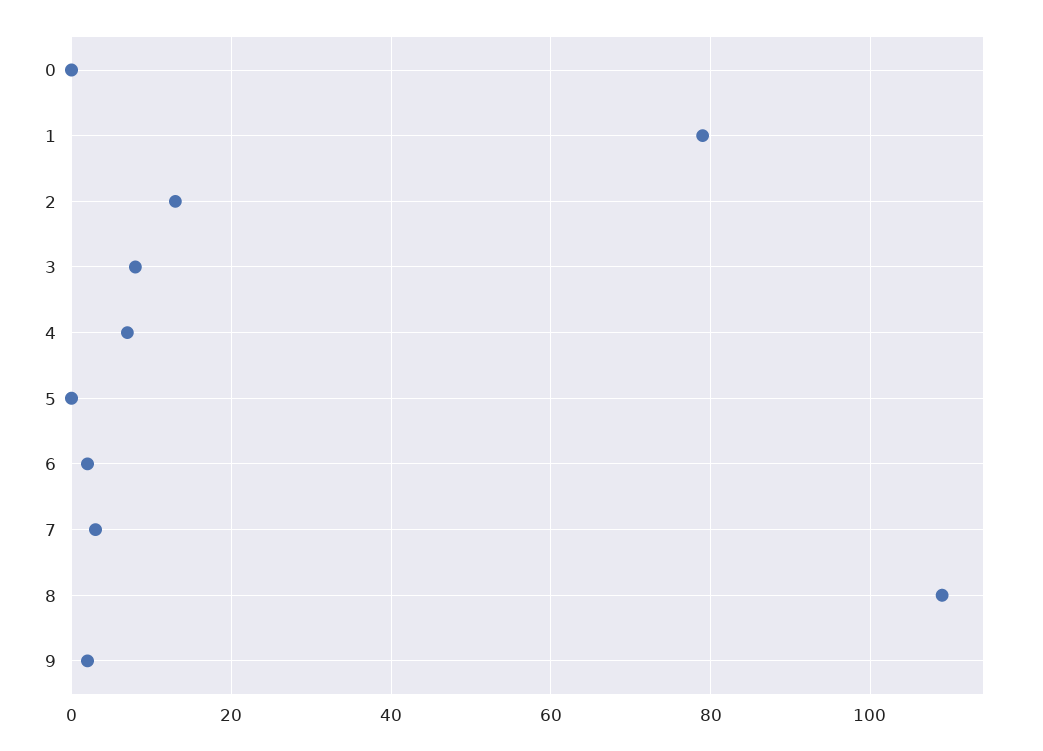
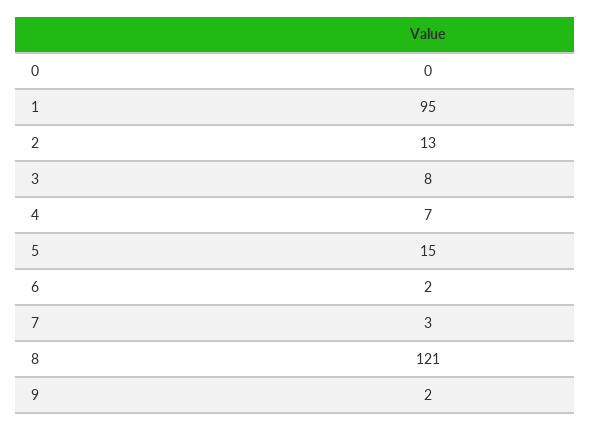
  {
    "0": 0,
-   "1": 80,
+   "1": 95,
    "2": 13,
    "3": 8,
    "4": 7,
-   "5": 0,
+   "5": 15,
    "6": 2,
    "7": 3,
-   "8": 110,
+   "8": 121,
    "9": 2
  }

